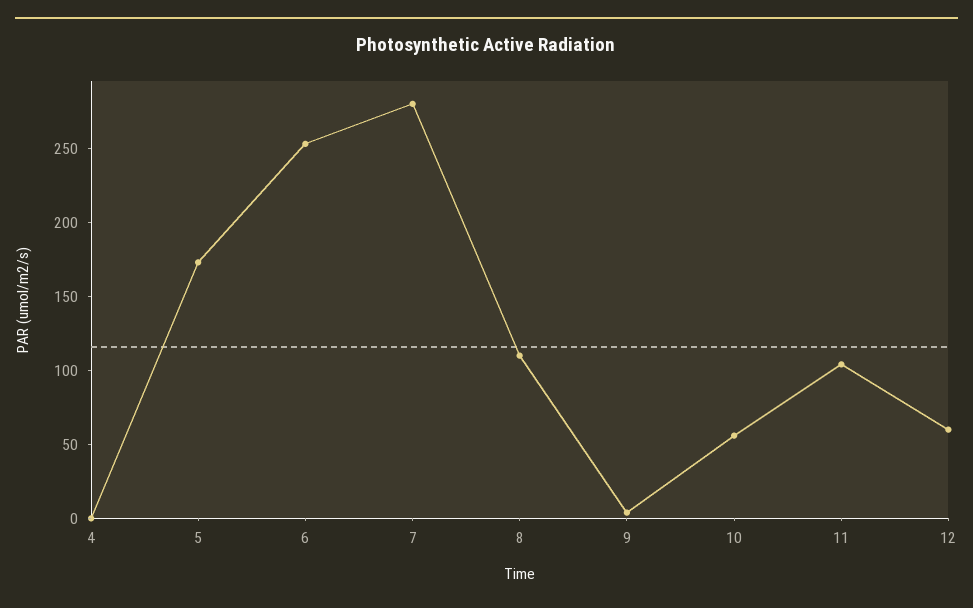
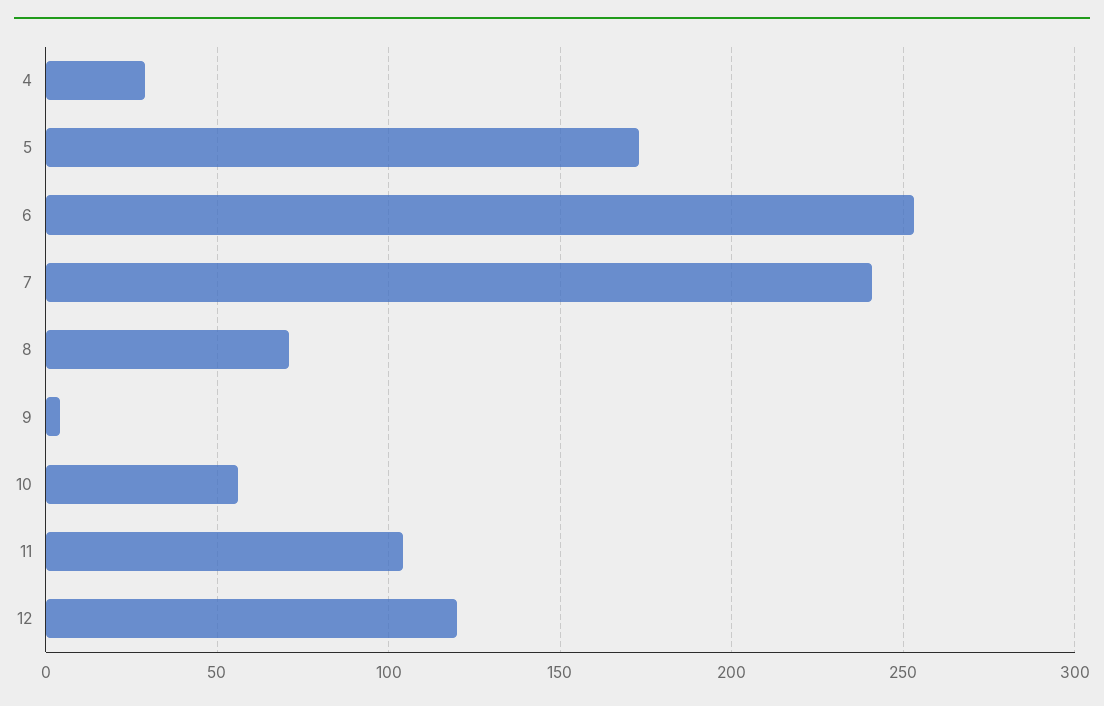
  {
-   "4": 0,
+   "4": 30,
    "5": 175,
    "6": 255,
-   "7": 280,
+   "7": 240,
-   "8": 110,
+   "8": 70,
    "9": 5,
    "10": 55,
    "11": 105,
-   "12": 60
+   "12": 120
  }

